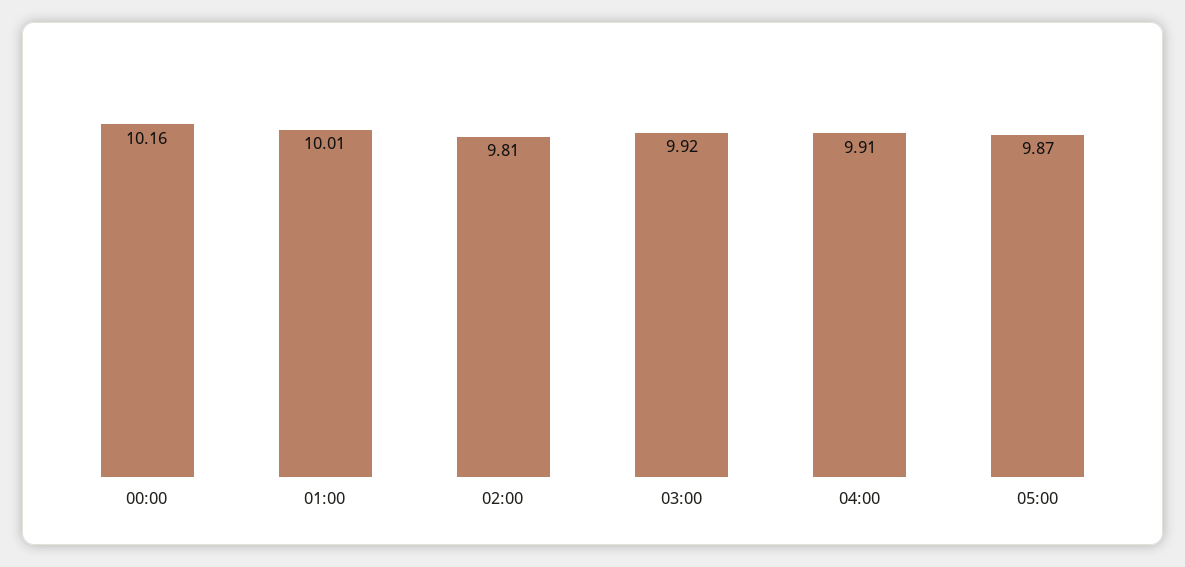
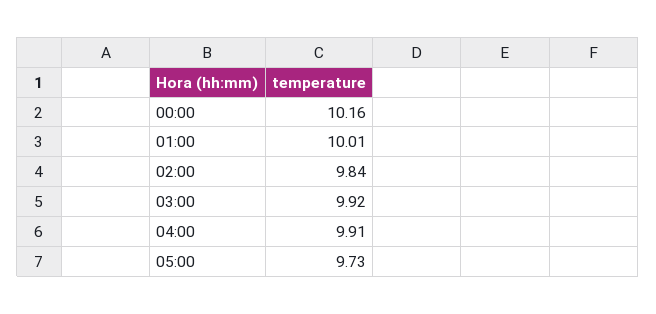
  {
    "00:00": 10.16,
    "01:00": 10.01,
-   "02:00": 9.81,
+   "02:00": 9.84,
    "03:00": 9.92,
    "04:00": 9.91,
-   "05:00": 9.87
+   "05:00": 9.73
  }

